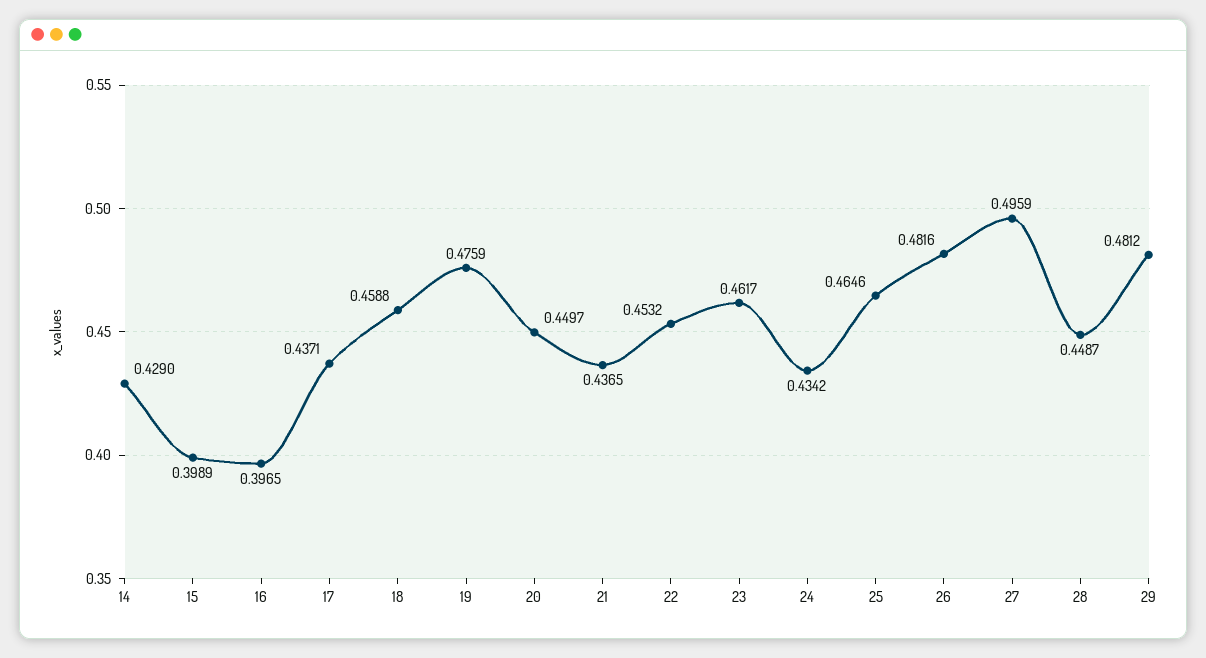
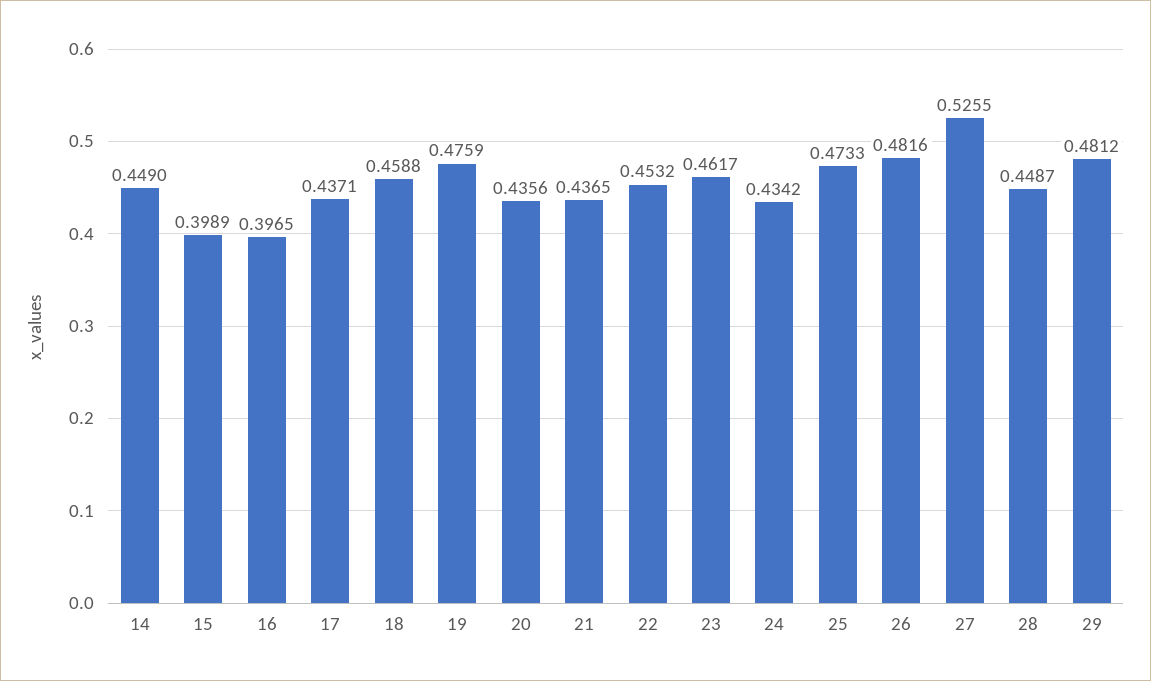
  {
-   "14": 0.429,
+   "14": 0.449,
    "15": 0.3989,
    "16": 0.3965,
    "17": 0.4371,
    "18": 0.4588,
    "19": 0.4759,
-   "20": 0.4497,
+   "20": 0.4356,
    "21": 0.4365,
    "22": 0.4532,
    "23": 0.4617,
    "24": 0.4342,
-   "25": 0.4646,
+   "25": 0.4733,
    "26": 0.4816,
-   "27": 0.4959,
+   "27": 0.5255,
    "28": 0.4487,
    "29": 0.4812
  }

